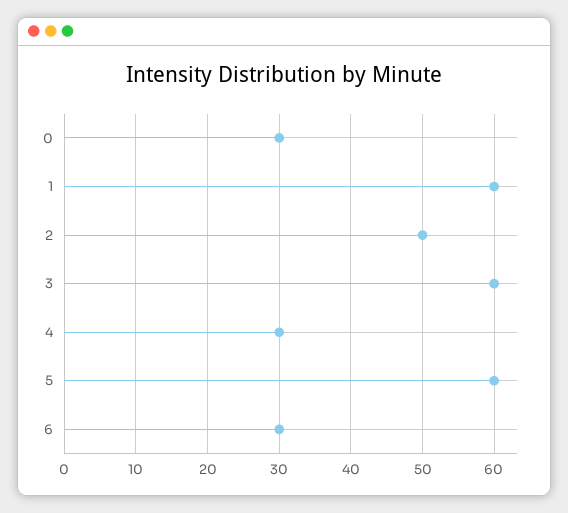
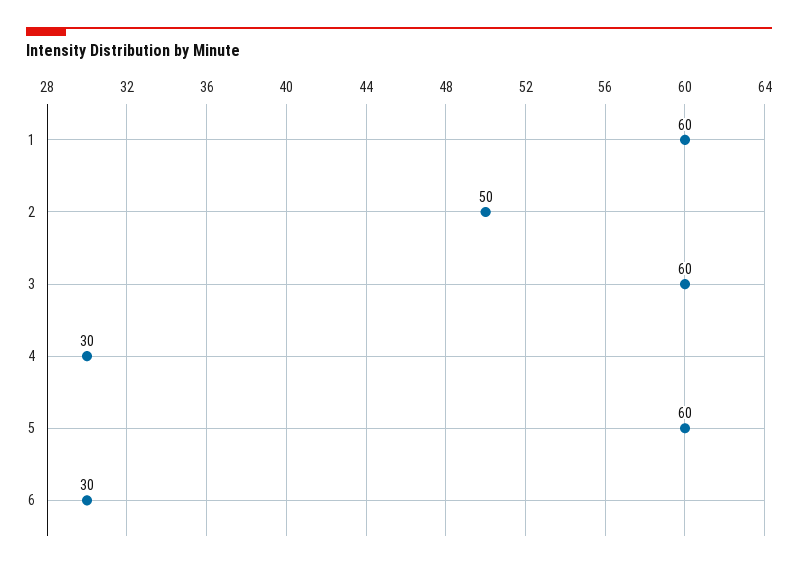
  {
-   "0": 30,
    "1": 60,
    "2": 50,
    "3": 60,
    "4": 30,
    "5": 60,
    "6": 30
  }

